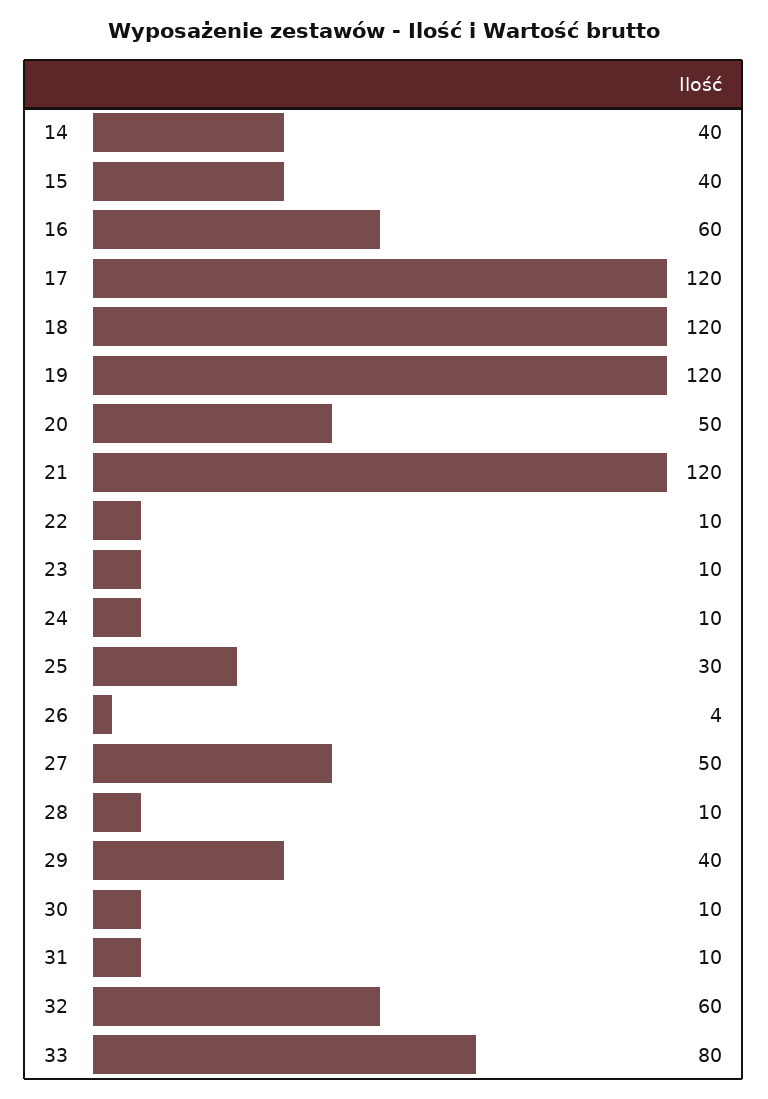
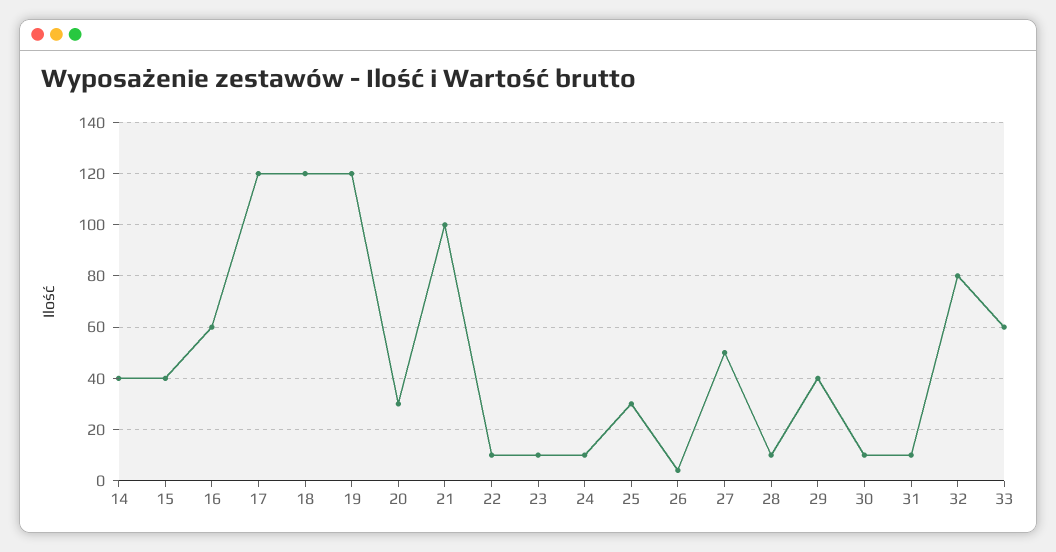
  {
    "14": 40,
    "15": 40,
    "16": 60,
    "17": 120,
    "18": 120,
    "19": 120,
-   "20": 50,
+   "20": 30,
-   "21": 120,
+   "21": 100,
    "22": 10,
    "23": 10,
    "24": 10,
    "25": 30,
    "26": 4,
    "27": 50,
    "28": 10,
    "29": 40,
    "30": 10,
    "31": 10,
-   "32": 60,
+   "32": 80,
-   "33": 80
+   "33": 60
  }

